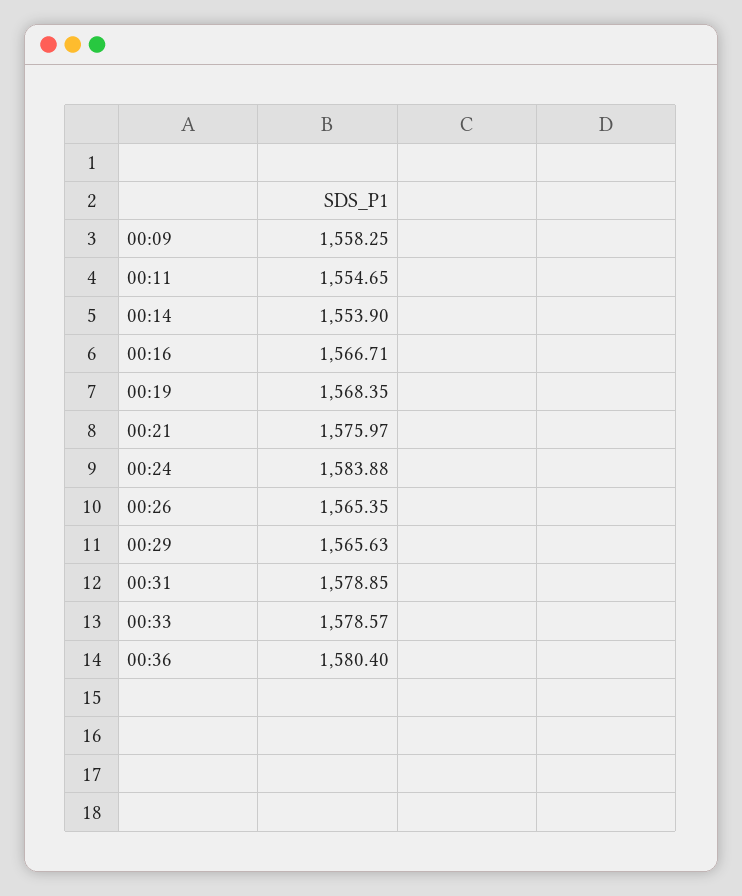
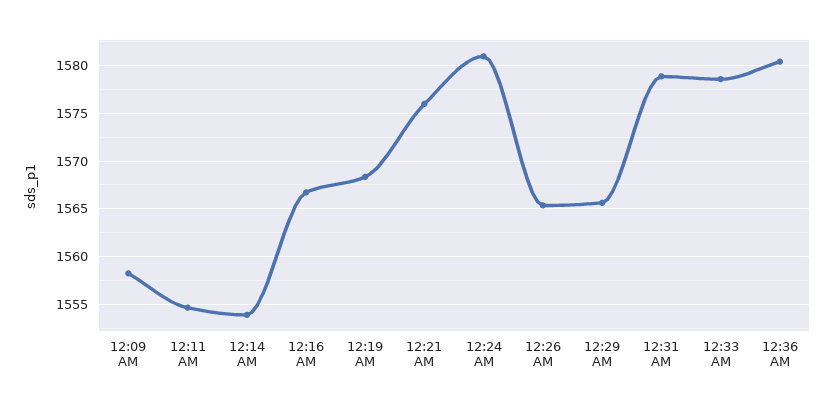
  {
    "00:09": 1558.25,
    "00:11": 1554.65,
    "00:14": 1553.9,
    "00:16": 1566.71,
    "00:19": 1568.35,
    "00:21": 1575.97,
-   "00:24": 1583.88,
+   "00:24": 1581,
    "00:26": 1565.35,
    "00:29": 1565.63,
    "00:31": 1578.85,
    "00:33": 1578.57,
    "00:36": 1580.4
  }

